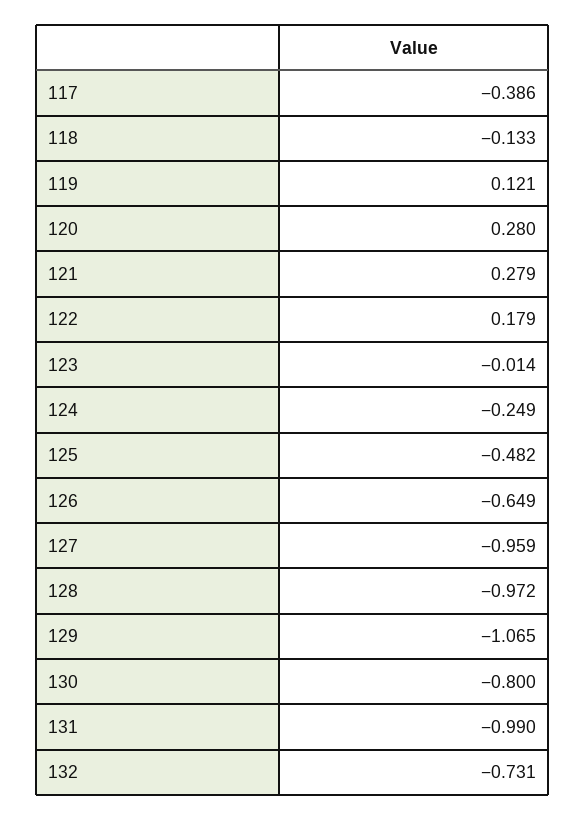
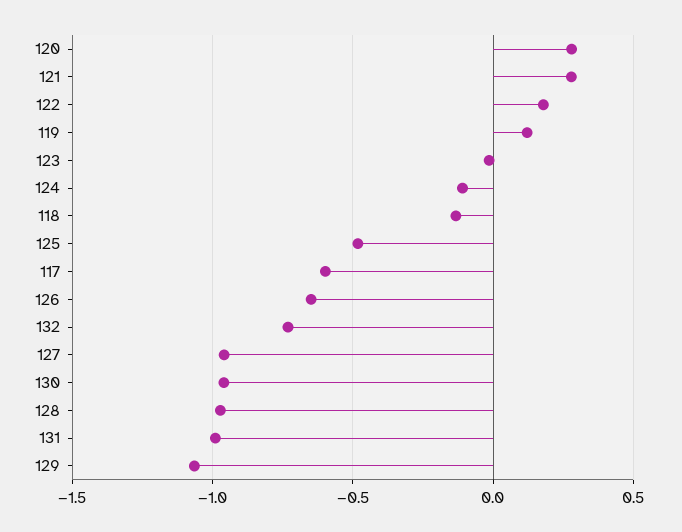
  {
-   "117": -0.386,
+   "117": -0.6,
    "118": -0.133,
    "119": 0.121,
    "120": 0.28,
    "121": 0.279,
    "122": 0.179,
    "123": -0.014,
-   "124": -0.249,
+   "124": -0.1,
    "125": -0.482,
    "126": -0.649,
    "127": -0.959,
    "128": -0.972,
    "129": -1.065,
-   "130": -0.8,
+   "130": -0.95,
    "131": -0.99,
    "132": -0.731
  }

